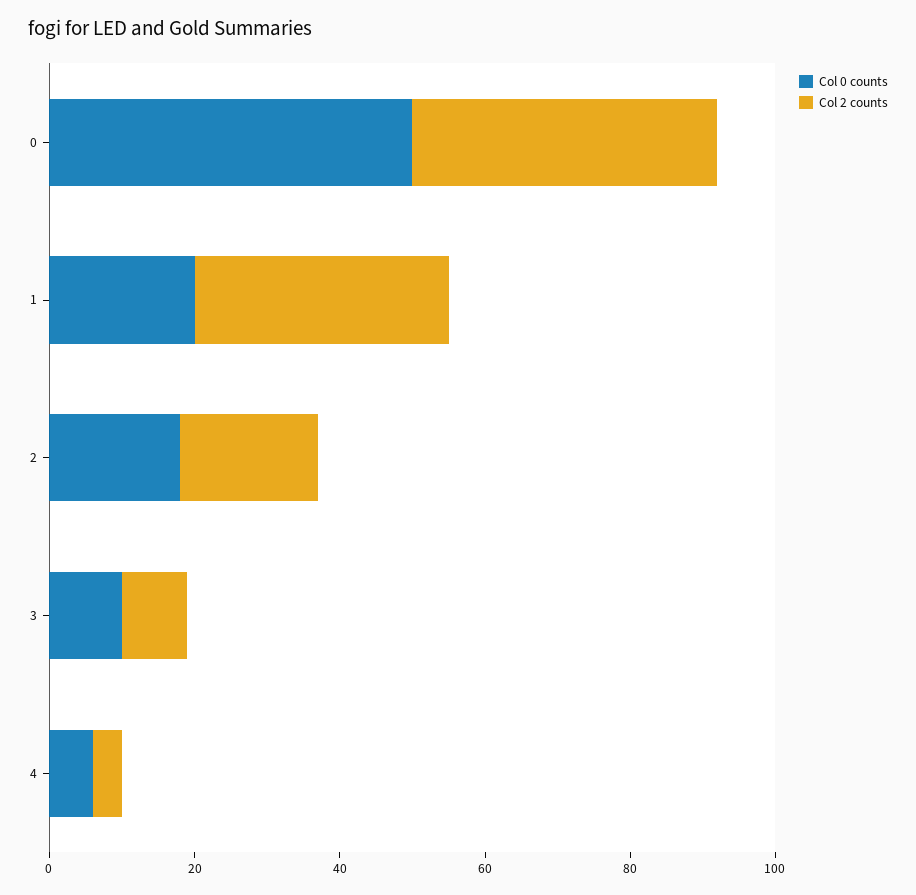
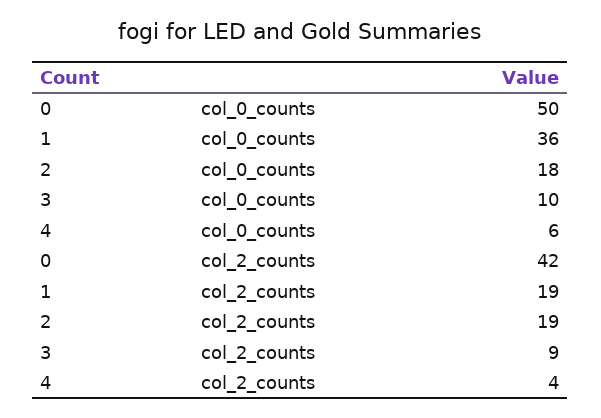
  {
    "Col 0 counts": {
      "0": 50,
-     "1": 20,
+     "1": 36,
      "2": 18,
      "3": 10,
      "4": 6
    },
    "Col 2 counts": {
      "0": 42,
-     "1": 35,
+     "1": 19,
      "2": 19,
      "3": 9,
      "4": 4
    }
  }

